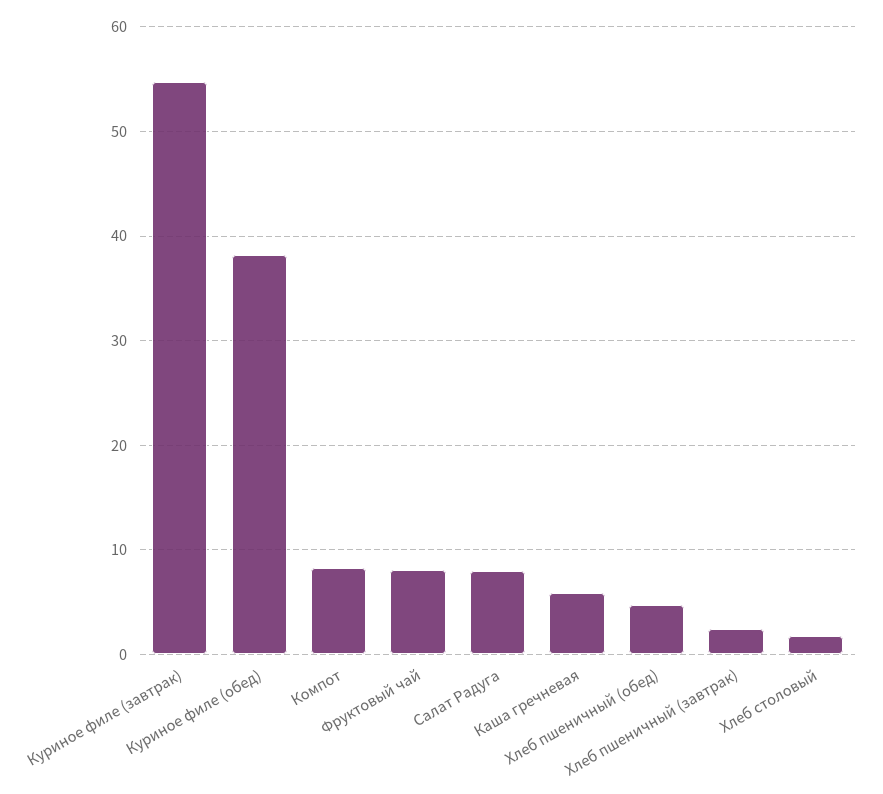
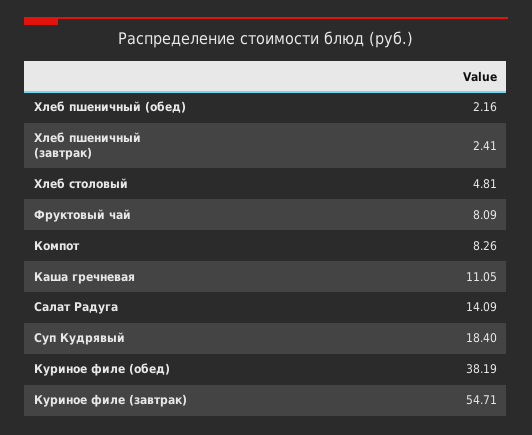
  {
    "Куриное филе (завтрак)": 54.71,
    "Куриное филе (обед)": 38.19,
    "Компот": 8.26,
    "Фруктовый чай": 8.09,
-   "Салат Радуга": 8,
+   "Салат Радуга": 14.09,
-   "Каша гречневая": 6,
+   "Каша гречневая": 11.05,
-   "Хлеб пшеничный (обед)": 5,
+   "Хлеб пшеничный (обед)": 2.16,
    "Хлеб пшеничный (завтрак)": 2.41,
-   "Хлеб столовый": 2
+   "Хлеб столовый": 4.81,
+   "Суп Кудрявый": 18.4
  }

